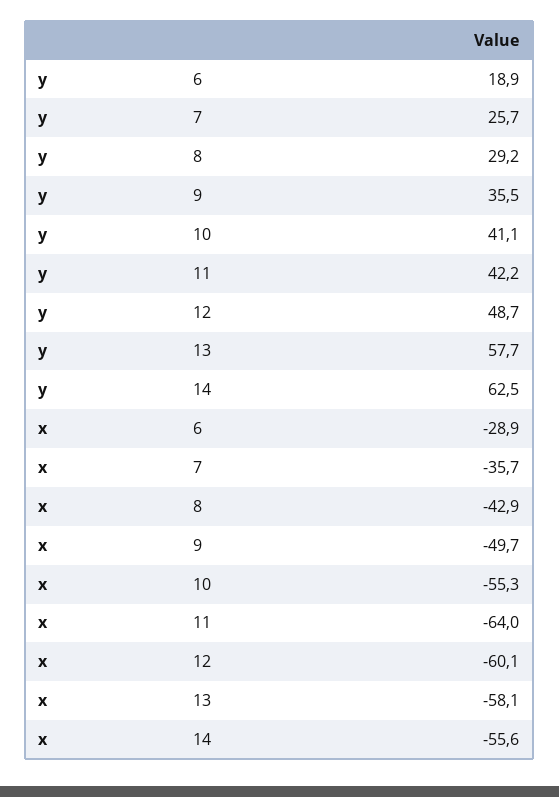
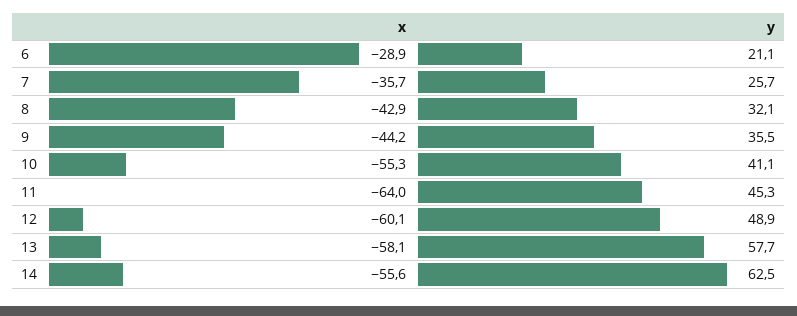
  {
    "y": {
-     "6": 18.9,
+     "6": 21.1,
      "7": 25.7,
-     "8": 29.2,
+     "8": 32.1,
      "9": 35.5,
      "10": 41.1,
-     "11": 42.2,
+     "11": 45.3,
-     "12": 48.7,
+     "12": 48.9,
      "13": 57.7,
      "14": 62.5
    },
    "x": {
      "6": -28.9,
      "7": -35.7,
      "8": -42.9,
-     "9": -49.7,
+     "9": -44.2,
      "10": -55.3,
      "11": -64,
      "12": -60.1,
      "13": -58.1,
      "14": -55.6
    }
  }

